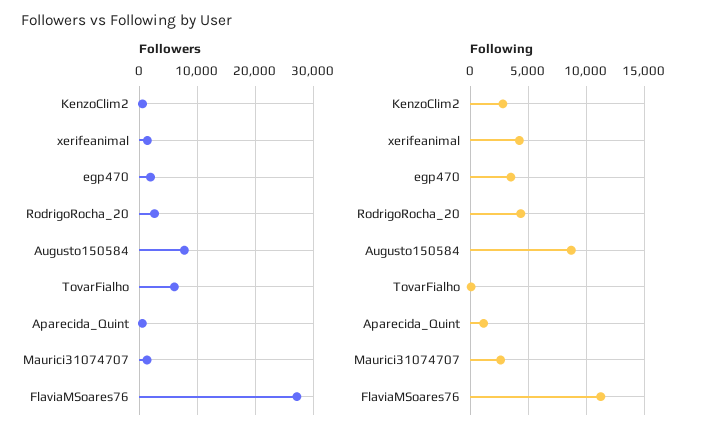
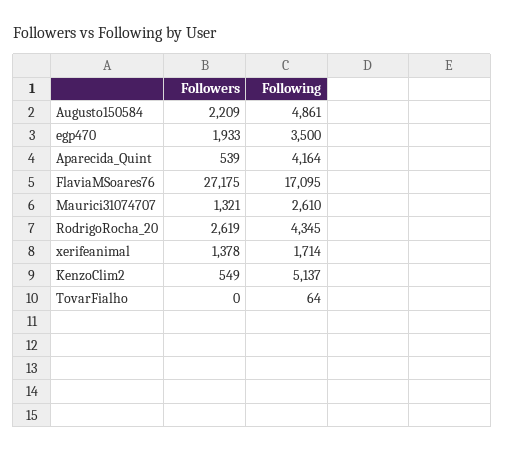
  {
    "Followers": {
      "KenzoClim2": 549,
      "xerifeanimal": 1378,
      "egp470": 1933,
      "RodrigoRocha_20": 2619,
-     "Augusto150584": 8000,
+     "Augusto150584": 2209,
-     "TovarFialho": 6000,
+     "TovarFialho": 0,
      "Aparecida_Quint": 539,
      "Maurici31074707": 1321,
      "FlaviaMSoares76": 27175
    },
    "Following": {
-     "KenzoClim2": 3000,
+     "KenzoClim2": 5137,
-     "xerifeanimal": 4000,
+     "xerifeanimal": 1714,
      "egp470": 3500,
      "RodrigoRocha_20": 4345,
-     "Augusto150584": 9000,
+     "Augusto150584": 4861,
      "TovarFialho": 64,
-     "Aparecida_Quint": 1000,
+     "Aparecida_Quint": 4164,
      "Maurici31074707": 2610,
-     "FlaviaMSoares76": 11000
+     "FlaviaMSoares76": 17095
    }
  }

